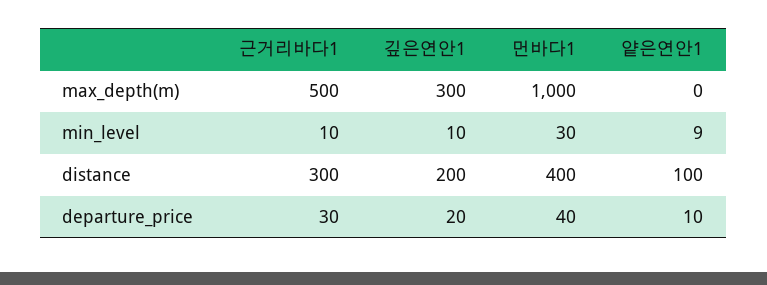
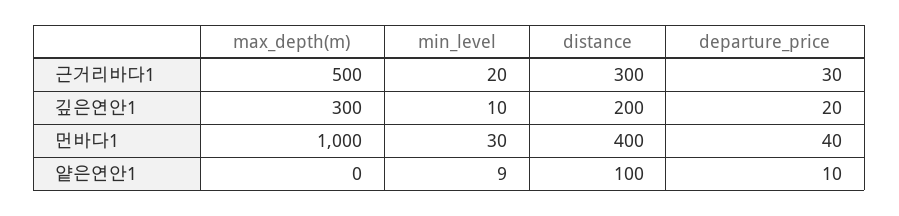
  {
    "근거리바다1": {
      "max_depth(m)": 500,
-     "min_level": 10,
+     "min_level": 20,
      "distance": 300,
      "departure_price": 30
    },
    "깊은연안1": {
      "max_depth(m)": 300,
      "min_level": 10,
      "distance": 200,
      "departure_price": 20
    },
    "먼바다1": {
      "max_depth(m)": 1000,
      "min_level": 30,
      "distance": 400,
      "departure_price": 40
    },
    "얕은연안1": {
      "max_depth(m)": 0,
      "min_level": 9,
      "distance": 100,
      "departure_price": 10
    }
  }

